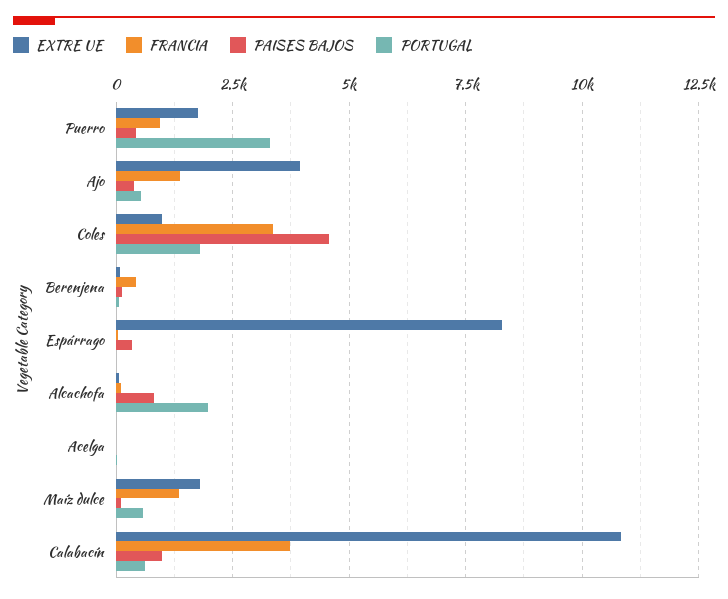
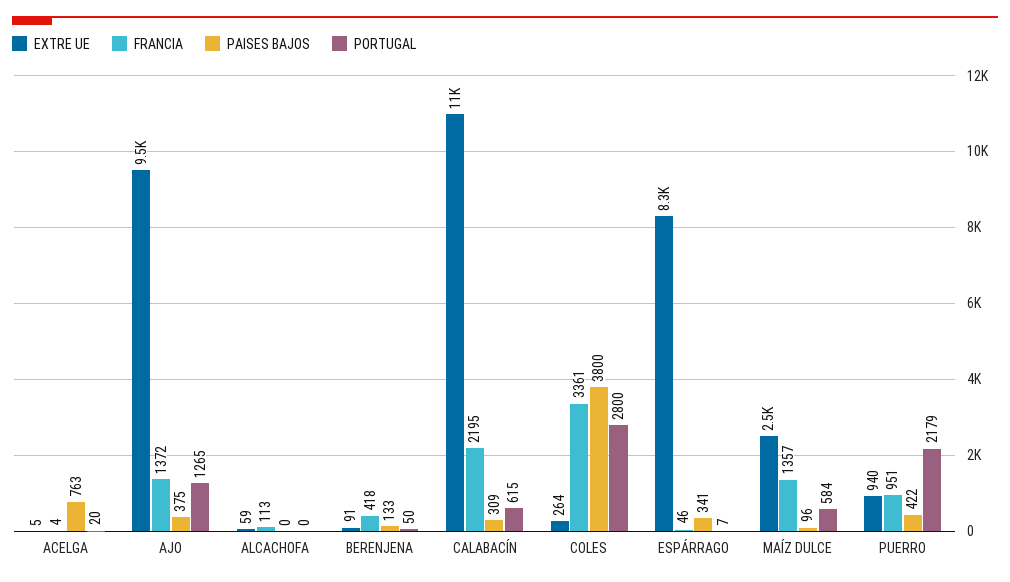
  {
    "EXTRE UE": {
-     "Puerro": 1750,
+     "Puerro": 940,
-     "Ajo": 4000,
+     "Ajo": 9500,
-     "Coles": 1000,
+     "Coles": 264,
      "Berenjena": 91,
      "Espárrago": 8300,
      "Alcachofa": 59,
      "Acelga": 5,
-     "Maíz dulce": 1750,
+     "Maíz dulce": 2500,
      "Calabacín": 11000
    },
    "FRANCIA": {
      "Puerro": 951,
      "Ajo": 1372,
      "Coles": 3361,
      "Berenjena": 418,
      "Espárrago": 46,
      "Alcachofa": 113,
      "Acelga": 4,
      "Maíz dulce": 1357,
-     "Calabacín": 3750
+     "Calabacín": 2195
    },
    "PAISES BAJOS": {
      "Puerro": 422,
      "Ajo": 375,
-     "Coles": 4500,
+     "Coles": 3800,
      "Berenjena": 133,
      "Espárrago": 341,
-     "Alcachofa": 750,
+     "Alcachofa": 0,
-     "Acelga": 0,
+     "Acelga": 763,
      "Maíz dulce": 96,
-     "Calabacín": 1000
+     "Calabacín": 309
    },
    "PORTUGAL": {
-     "Puerro": 3250,
+     "Puerro": 2179,
-     "Ajo": 500,
+     "Ajo": 1265,
-     "Coles": 1750,
+     "Coles": 2800,
      "Berenjena": 50,
      "Espárrago": 7,
-     "Alcachofa": 2000,
+     "Alcachofa": 0,
      "Acelga": 20,
      "Maíz dulce": 584,
      "Calabacín": 615
    }
  }

